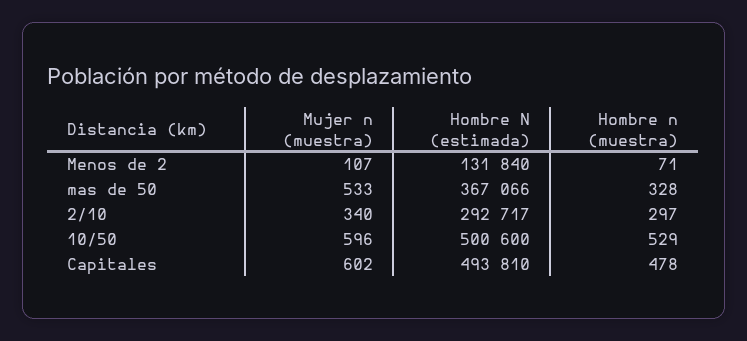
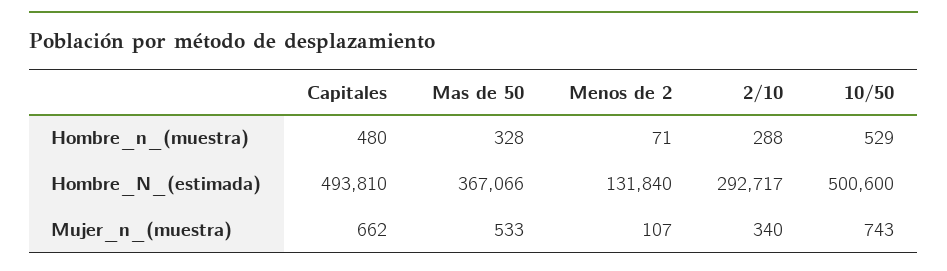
  {
    "Mujer n (muestra)": {
      "Menos de 2": 107,
      "mas de 50": 533,
      "2/10": 340,
-     "10/50": 596,
+     "10/50": 743,
-     "Capitales": 602
+     "Capitales": 662
    },
    "Hombre N (estimada)": {
      "Menos de 2": 131840,
      "mas de 50": 367066,
      "2/10": 292717,
      "10/50": 500600,
      "Capitales": 493810
    },
    "Hombre n (muestra)": {
      "Menos de 2": 71,
      "mas de 50": 328,
-     "2/10": 297,
+     "2/10": 288,
      "10/50": 529,
-     "Capitales": 478
+     "Capitales": 480
    }
  }

